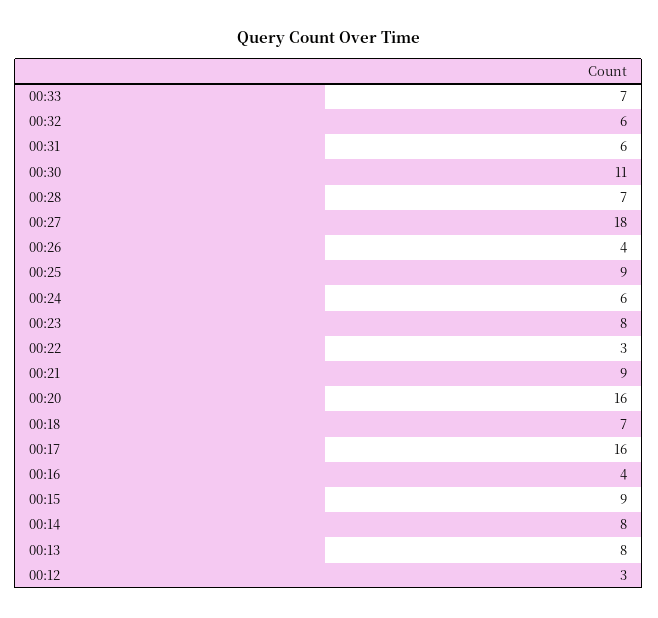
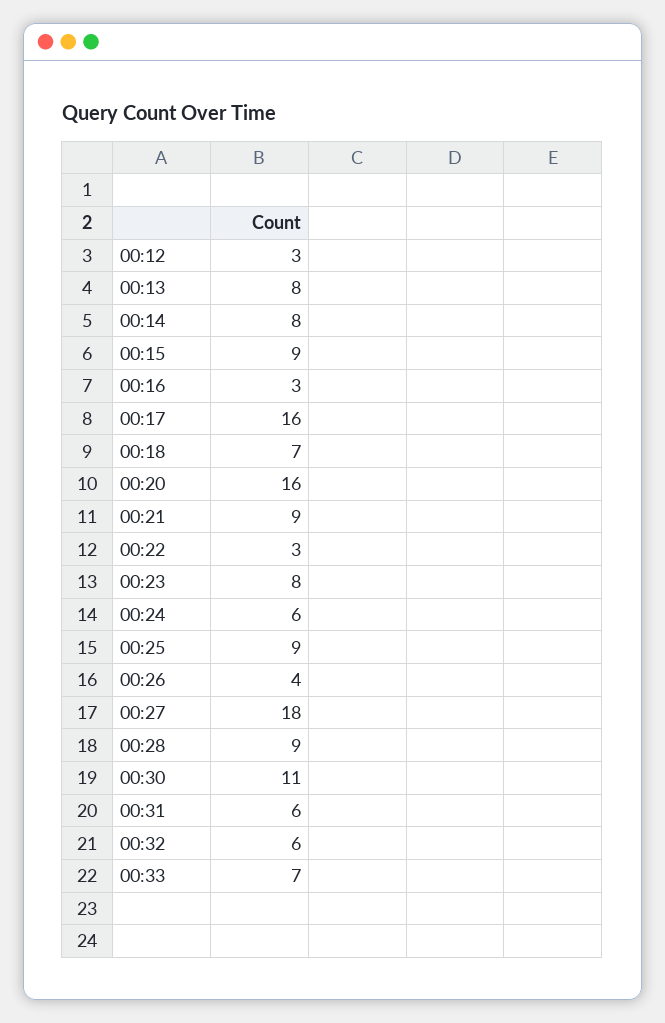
  {
    "00:33": 7,
    "00:32": 6,
    "00:31": 6,
    "00:30": 11,
-   "00:28": 7,
+   "00:28": 9,
    "00:27": 18,
    "00:26": 4,
    "00:25": 9,
    "00:24": 6,
    "00:23": 8,
    "00:22": 3,
    "00:21": 9,
    "00:20": 16,
    "00:18": 7,
    "00:17": 16,
-   "00:16": 4,
+   "00:16": 3,
    "00:15": 9,
    "00:14": 8,
    "00:13": 8,
    "00:12": 3
  }

